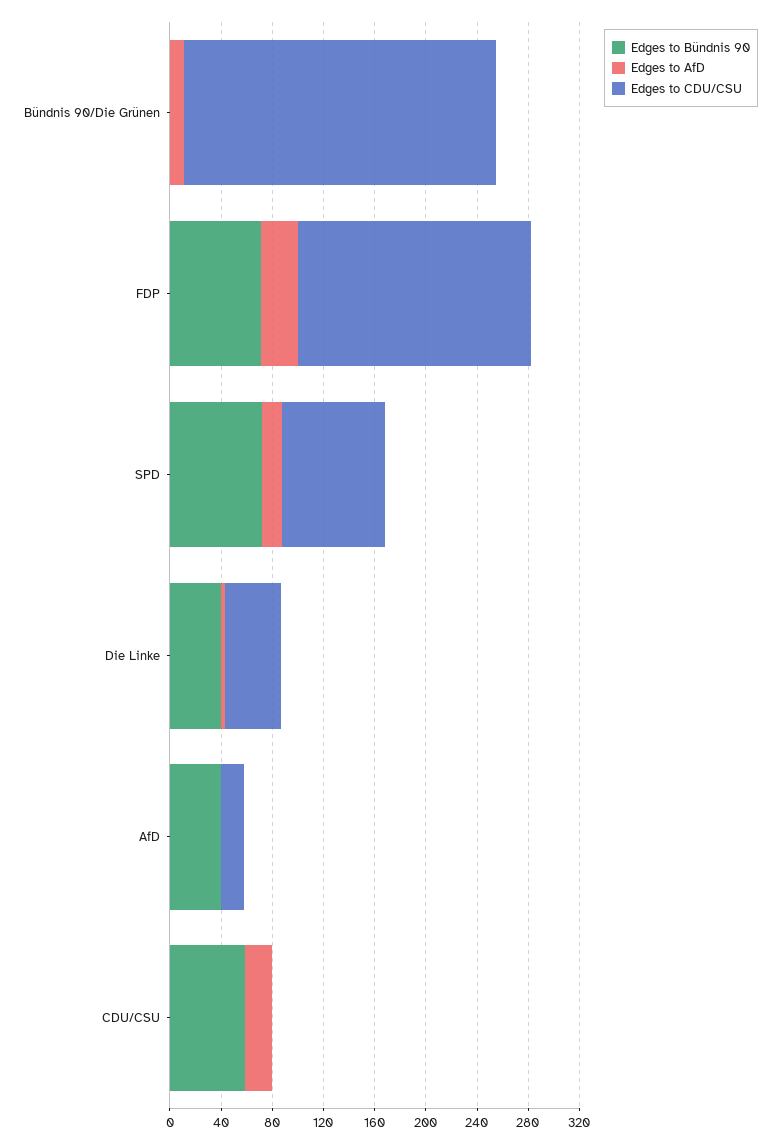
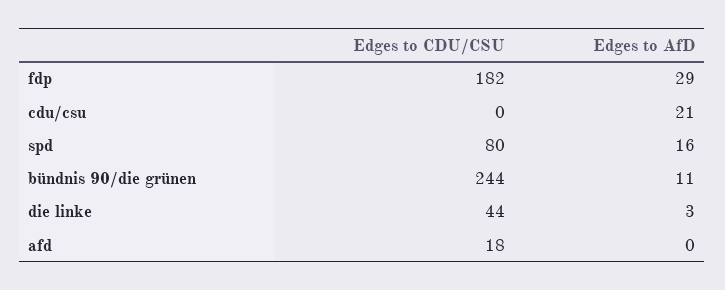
  {
-   "Edges to Bündnis 90": {
-     "Bündnis 90/Die Grünen": 0,
-     "FDP": 70,
-     "SPD": 70,
-     "Die Linke": 40,
-     "AfD": 40,
-     "CDU/CSU": 60
-   },
    "Edges to AfD": {
      "Bündnis 90/Die Grünen": 11,
      "FDP": 29,
      "SPD": 16,
      "Die Linke": 3,
      "AfD": 0,
      "CDU/CSU": 21
    },
    "Edges to CDU/CSU": {
      "Bündnis 90/Die Grünen": 244,
      "FDP": 182,
      "SPD": 80,
      "Die Linke": 44,
      "AfD": 18,
      "CDU/CSU": 0
    }
  }

